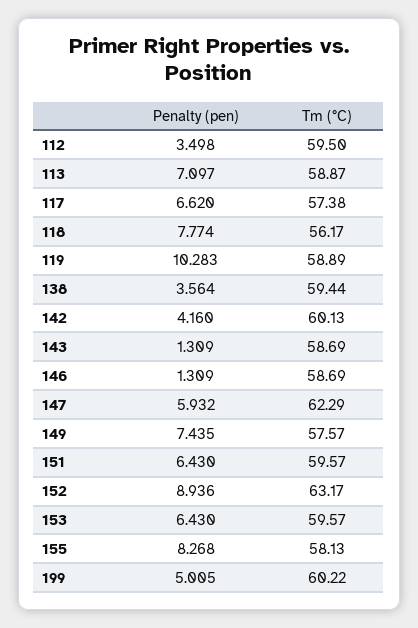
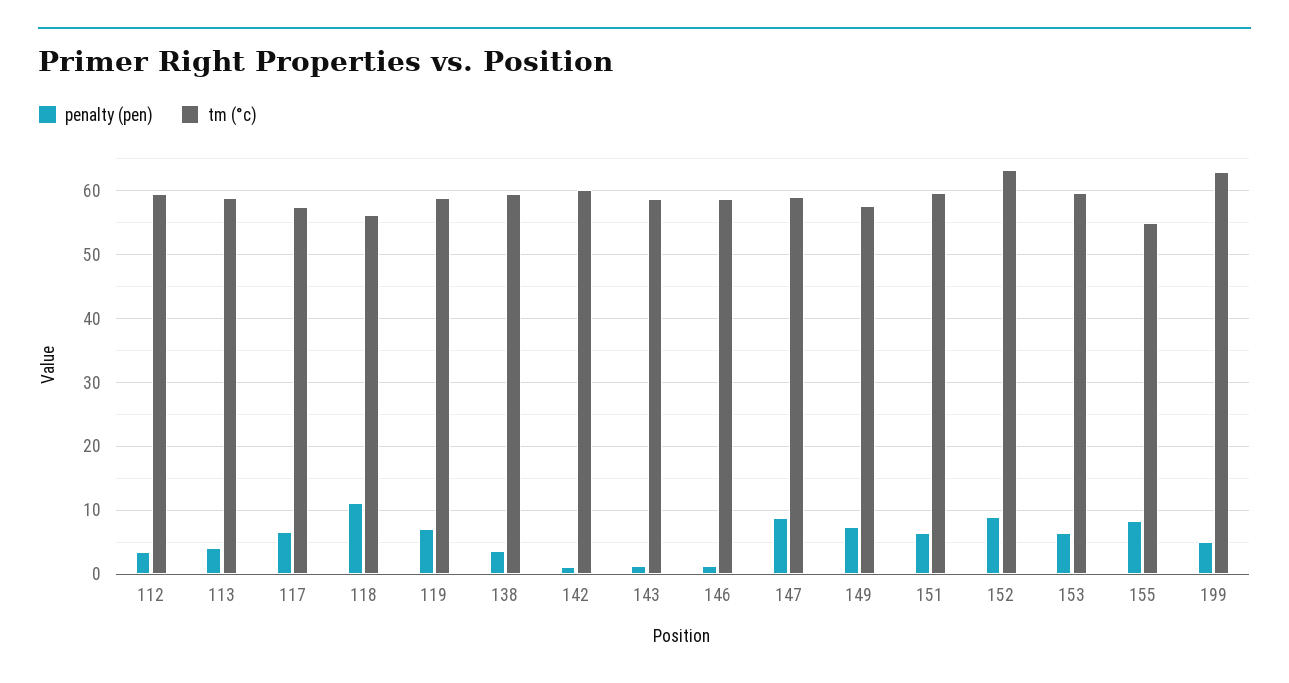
  {
    "Penalty (pen)": {
      "112": 3.498,
-     "113": 7.097,
+     "113": 4,
      "117": 6.62,
-     "118": 7.774,
+     "118": 11,
-     "119": 10.283,
+     "119": 7,
      "138": 3.564,
-     "142": 4.16,
+     "142": 1,
      "143": 1.309,
      "146": 1.309,
-     "147": 5.932,
+     "147": 9,
      "149": 7.435,
      "151": 6.43,
      "152": 8.936,
      "153": 6.43,
      "155": 8.268,
      "199": 5.005
    },
    "Tm (°C)": {
      "112": 59.5,
      "113": 58.87,
      "117": 57.38,
      "118": 56.17,
      "119": 58.89,
      "138": 59.44,
      "142": 60.13,
      "143": 58.69,
      "146": 58.69,
-     "147": 62.29,
+     "147": 59,
      "149": 57.57,
      "151": 59.57,
      "152": 63.17,
      "153": 59.57,
-     "155": 58.13,
+     "155": 55,
-     "199": 60.22
+     "199": 63
    }
  }

